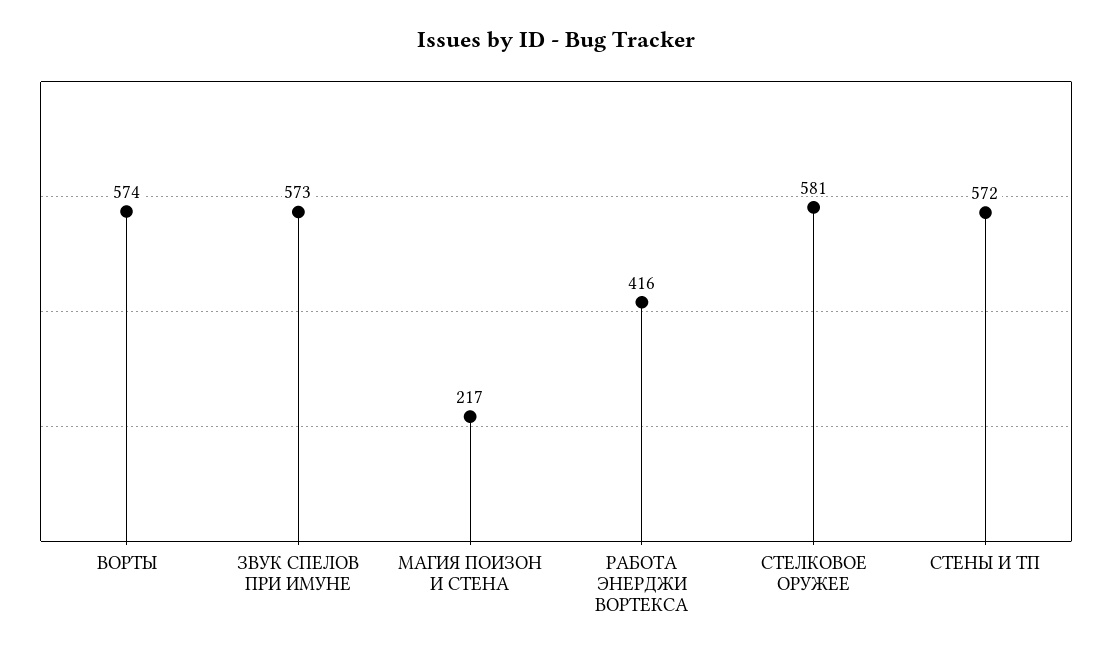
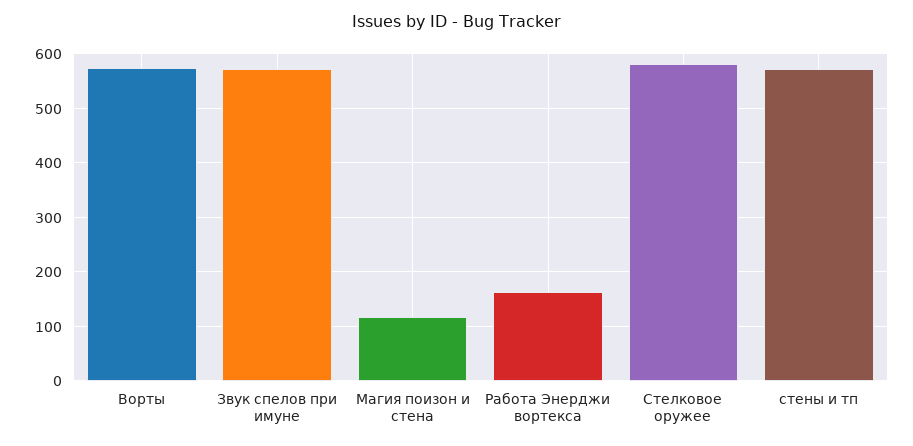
  {
    "ВОРТЫ": 574,
    "ЗВУК СПЕЛОВ ПРИ ИМУНЕ": 573,
-   "МАГИЯ ПОИЗОН И СТЕНА": 217,
+   "МАГИЯ ПОИЗОН И СТЕНА": 120,
-   "РАБОТА ЭНЕРДЖИ ВОРТЕКСА": 416,
+   "РАБОТА ЭНЕРДЖИ ВОРТЕКСА": 160,
    "СТЕЛКОВОЕ ОРУЖЕЕ": 581,
    "СТЕНЫ И ТП": 572
  }

